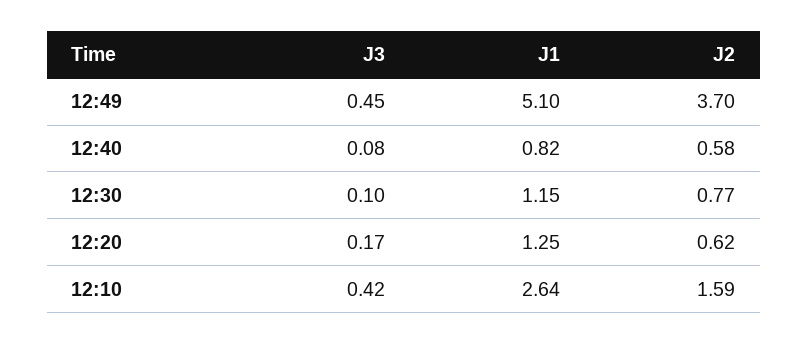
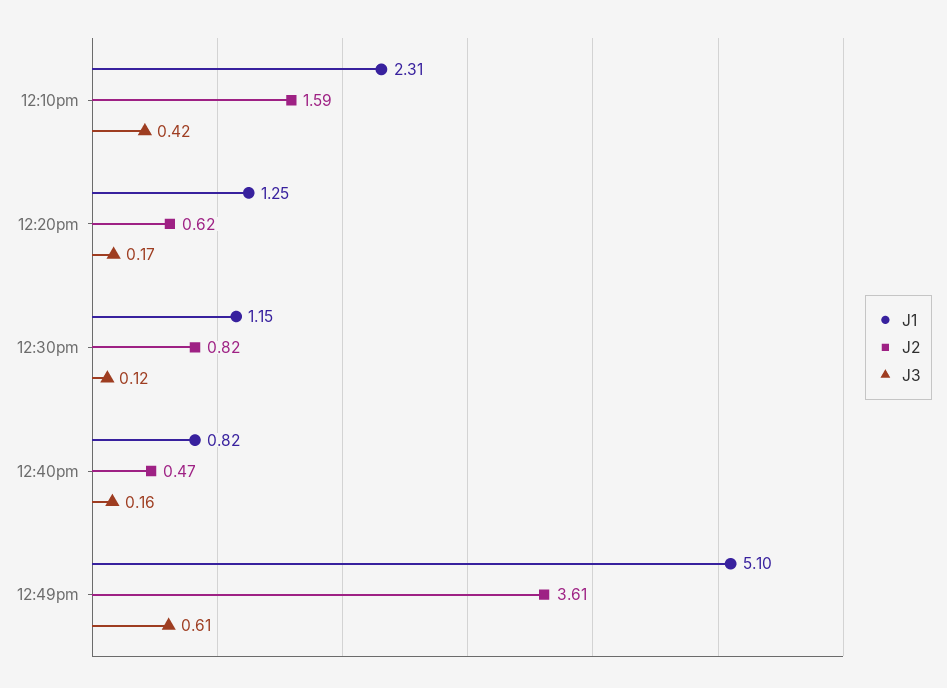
  {
    "J3": {
-     "12:49": 0.45,
+     "12:49": 0.61,
-     "12:40": 0.08,
+     "12:40": 0.16,
-     "12:30": 0.1,
+     "12:30": 0.12,
      "12:20": 0.17,
      "12:10": 0.42
    },
    "J1": {
      "12:49": 5.1,
      "12:40": 0.82,
      "12:30": 1.15,
      "12:20": 1.25,
-     "12:10": 2.64
+     "12:10": 2.31
    },
    "J2": {
-     "12:49": 3.7,
+     "12:49": 3.61,
-     "12:40": 0.58,
+     "12:40": 0.47,
-     "12:30": 0.77,
+     "12:30": 0.82,
      "12:20": 0.62,
      "12:10": 1.59
    }
  }

